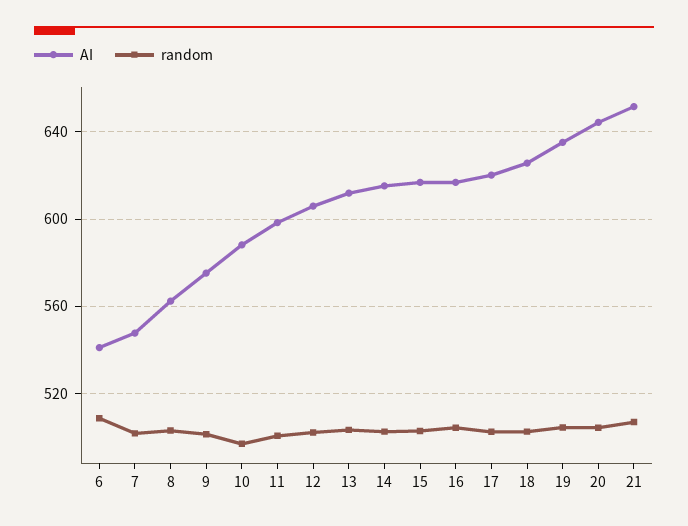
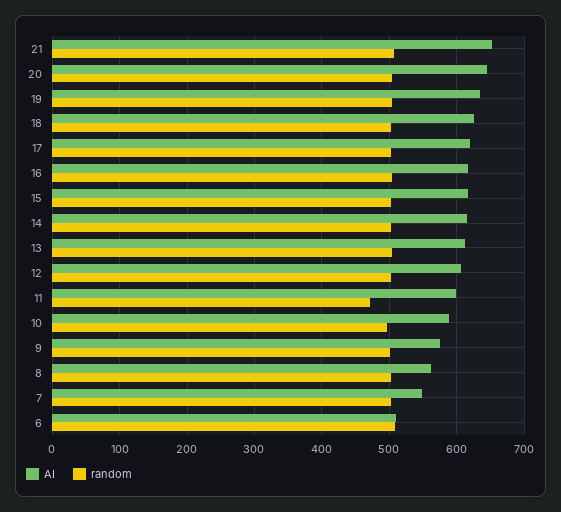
  {
    "AI": {
-     "6": 540,
+     "6": 510,
      "7": 550,
      "8": 560,
      "9": 575,
      "10": 590,
      "11": 600,
      "12": 605,
      "13": 610,
      "14": 615,
      "15": 615,
      "16": 615,
      "17": 620,
      "18": 625,
      "19": 635,
      "20": 645,
      "21": 650
    },
    "random": {
      "6": 510,
      "7": 500,
      "8": 505,
      "9": 500,
      "10": 495,
-     "11": 500,
+     "11": 470,
      "12": 500,
      "13": 505,
      "14": 505,
      "15": 505,
      "16": 505,
      "17": 505,
      "18": 505,
      "19": 505,
      "20": 505,
      "21": 505
    }
  }

